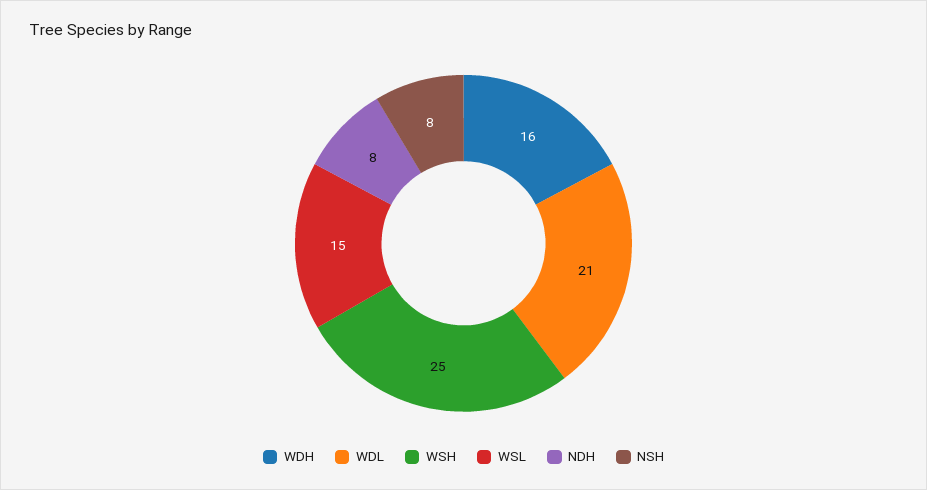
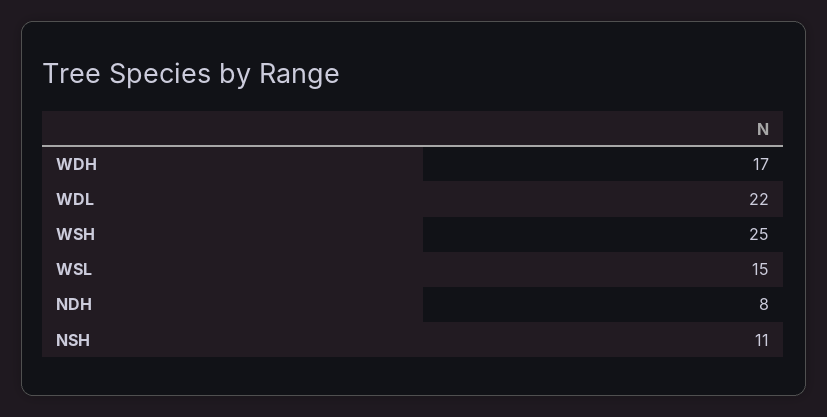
  {
-   "WDH": 16,
+   "WDH": 17,
-   "WDL": 21,
+   "WDL": 22,
    "WSH": 25,
    "WSL": 15,
    "NDH": 8,
-   "NSH": 8
+   "NSH": 11
  }

